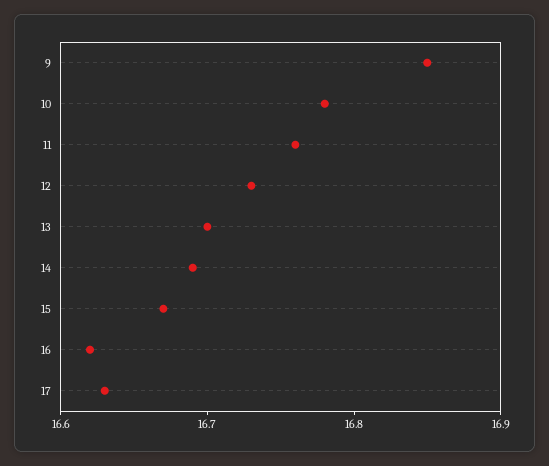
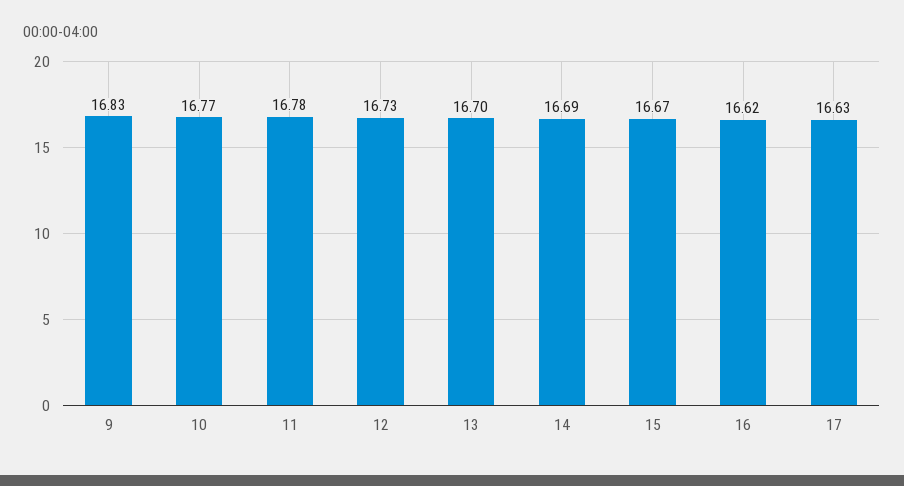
  {
-   "9": 16.85,
+   "9": 16.83,
-   "10": 16.78,
+   "10": 16.77,
-   "11": 16.76,
+   "11": 16.78,
    "12": 16.73,
    "13": 16.7,
    "14": 16.69,
    "15": 16.67,
    "16": 16.62,
    "17": 16.63
  }

